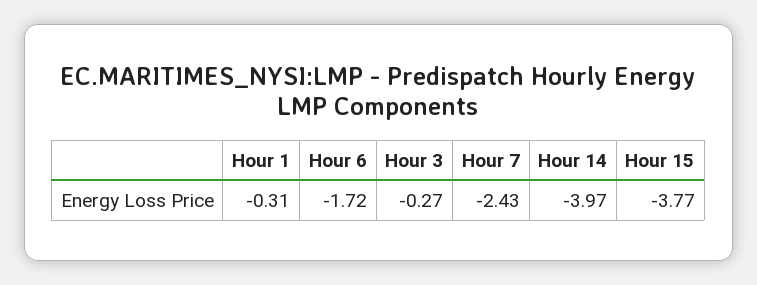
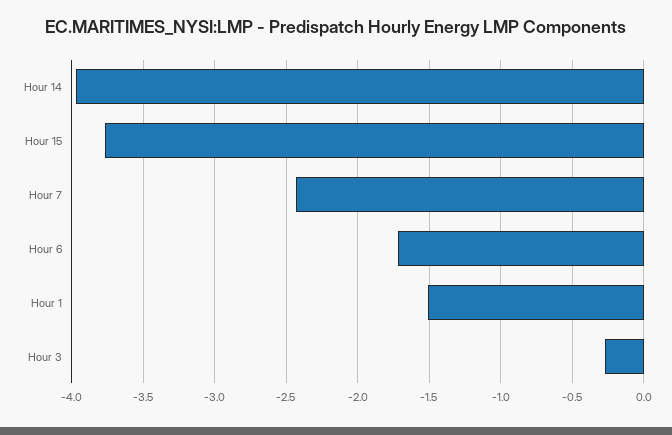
  {
-   "Hour 1": -0.31,
+   "Hour 1": -1.5,
    "Hour 6": -1.72,
    "Hour 3": -0.27,
    "Hour 7": -2.43,
    "Hour 14": -3.97,
    "Hour 15": -3.77
  }

